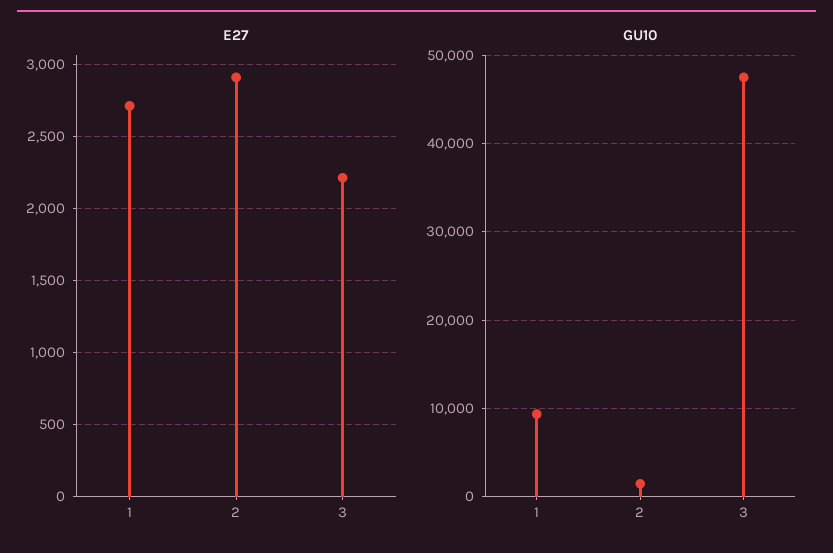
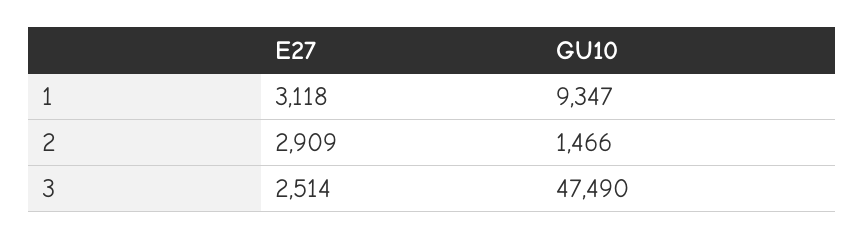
  {
    "E27": {
-     "1": 2700,
+     "1": 3118,
      "2": 2909,
-     "3": 2200
+     "3": 2514
    },
    "GU10": {
      "1": 9347,
      "2": 1466,
      "3": 47490
    }
  }

